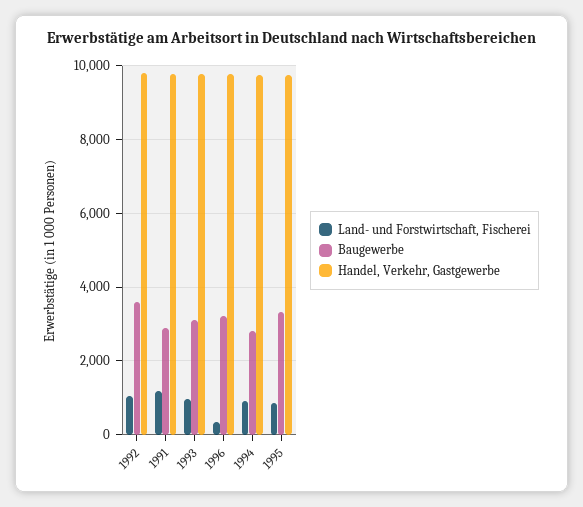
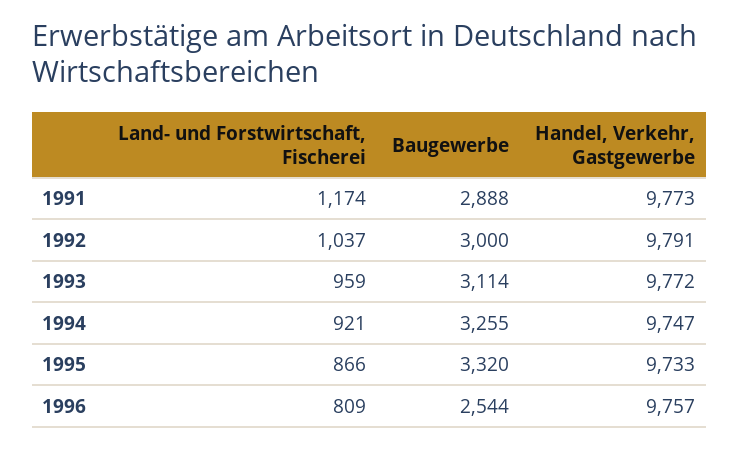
  {
    "Land- und Forstwirtschaft, Fischerei": {
      "1992": 1037,
      "1991": 1174,
      "1993": 959,
-     "1996": 400,
+     "1996": 809,
      "1994": 921,
      "1995": 866
    },
    "Baugewerbe": {
-     "1992": 3600,
+     "1992": 3000,
      "1991": 2888,
      "1993": 3114,
-     "1996": 3200,
+     "1996": 2544,
-     "1994": 2800,
+     "1994": 3255,
      "1995": 3320
    },
    "Handel, Verkehr, Gastgewerbe": {
      "1992": 9791,
      "1991": 9773,
      "1993": 9772,
      "1996": 9757,
      "1994": 9747,
      "1995": 9733
    }
  }

